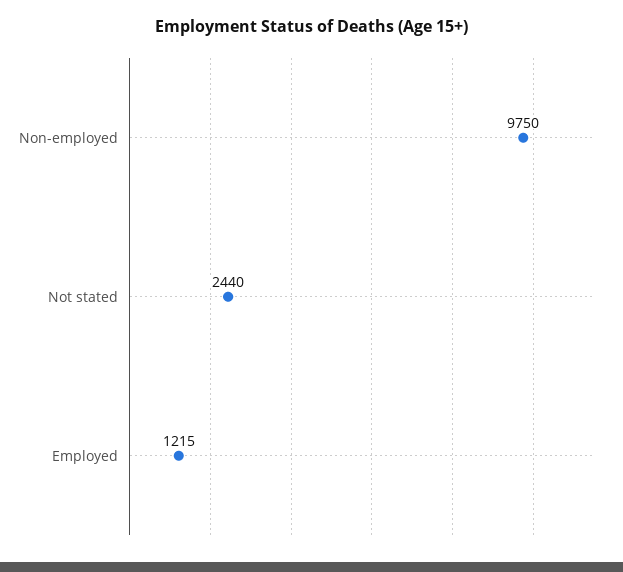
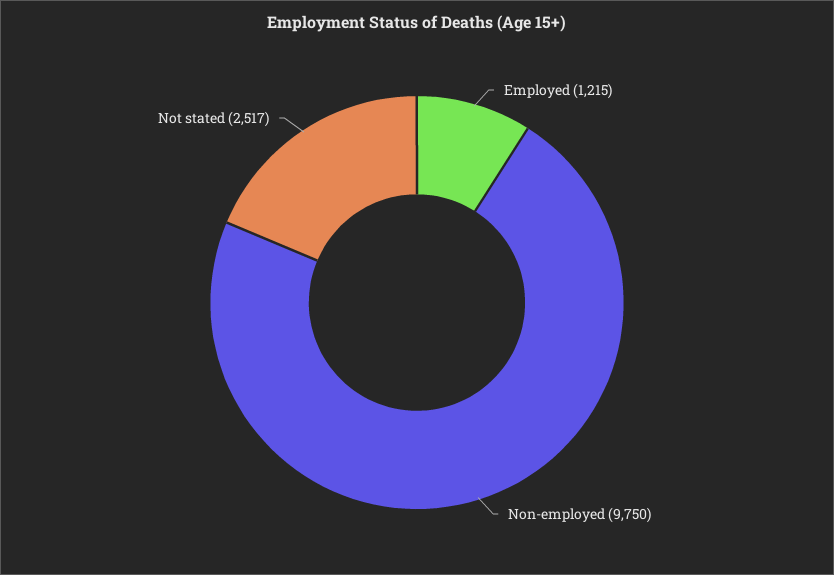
  {
    "Non-employed": 9750,
-   "Not stated": 2440,
+   "Not stated": 2517,
    "Employed": 1215
  }

